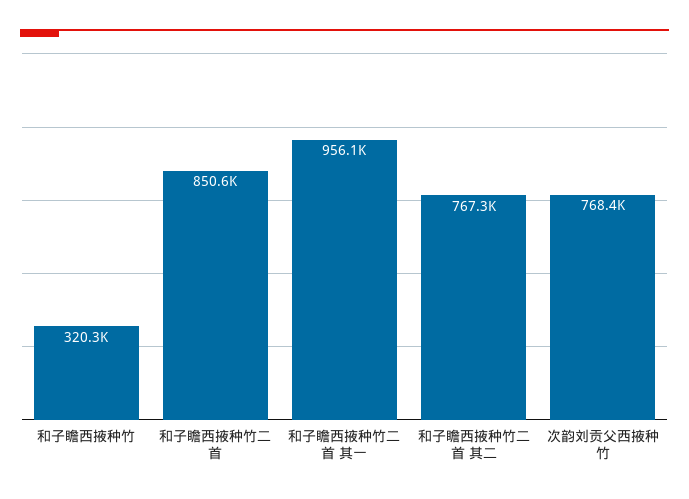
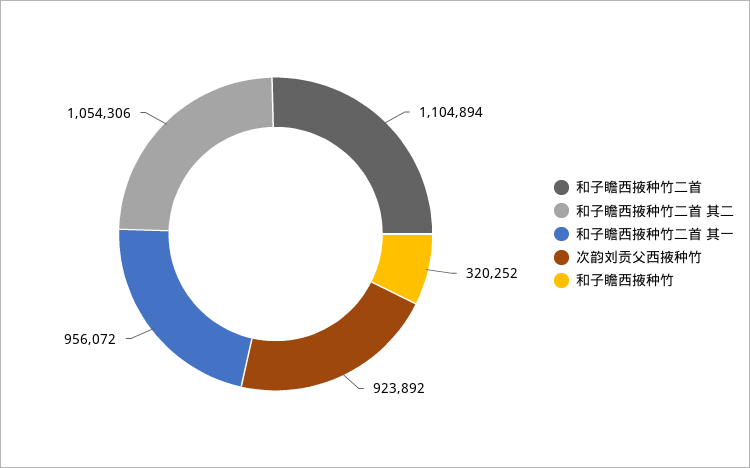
  {
    "和子瞻西掖种竹": 320252,
-   "和子瞻西掖种竹二首": 850600,
+   "和子瞻西掖种竹二首": 1104894,
    "和子瞻西掖种竹二首 其一": 956072,
-   "和子瞻西掖种竹二首 其二": 767300,
+   "和子瞻西掖种竹二首 其二": 1054306,
-   "次韵刘贡父西掖种竹": 768400
+   "次韵刘贡父西掖种竹": 923892
  }

